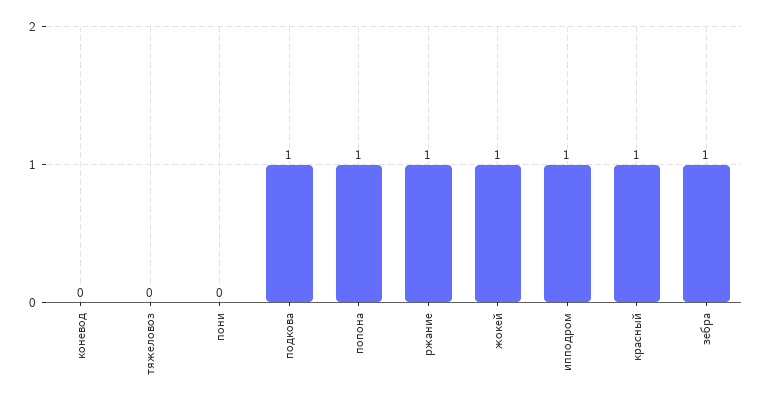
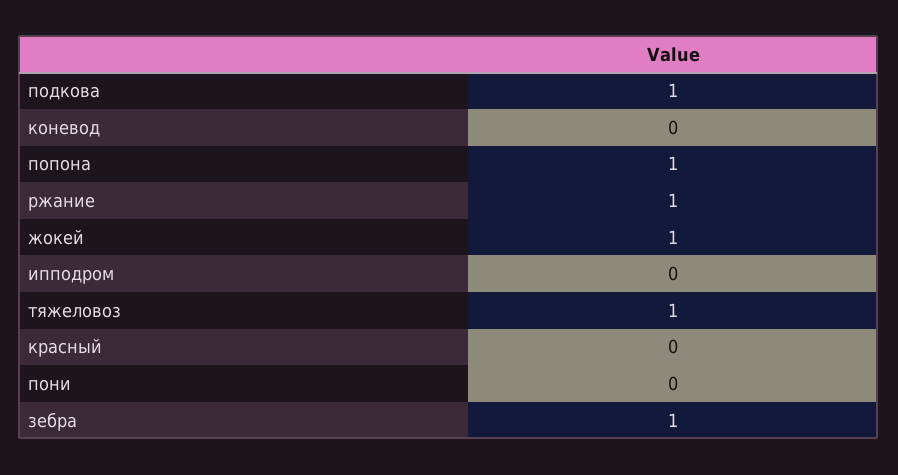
  {
    "коневод": 0,
-   "тяжеловоз": 0,
+   "тяжеловоз": 1,
    "пони": 0,
    "подкова": 1,
    "попона": 1,
    "ржание": 1,
    "жокей": 1,
-   "ипподром": 1,
+   "ипподром": 0,
-   "красный": 1,
+   "красный": 0,
    "зебра": 1
  }

